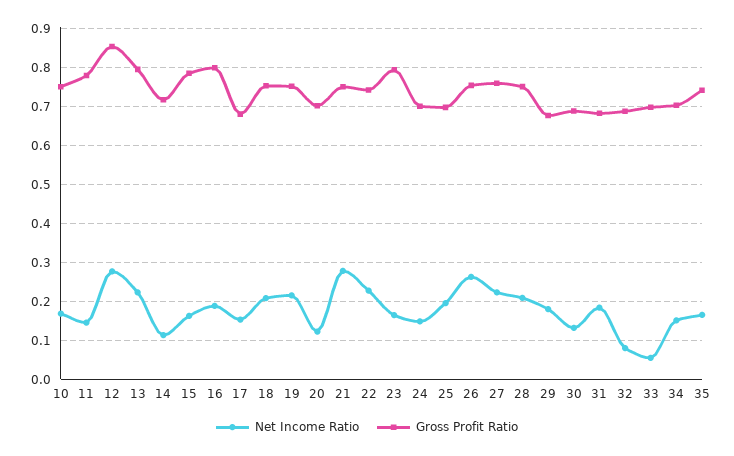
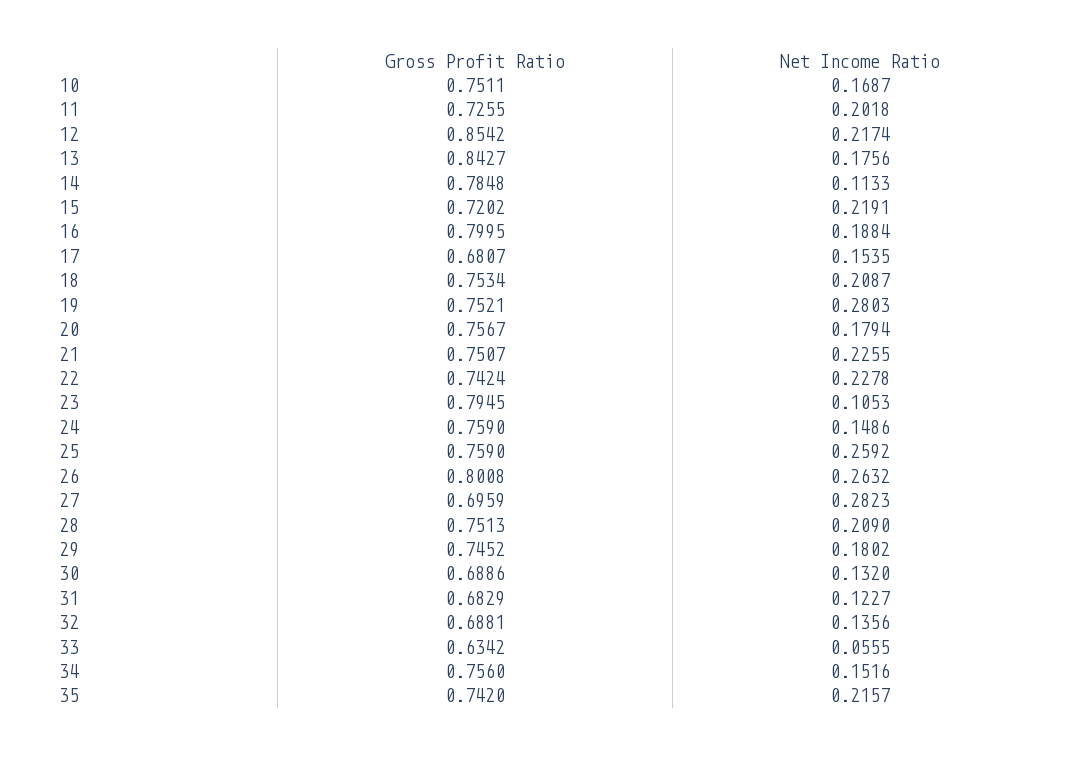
  {
    "Net Income Ratio": {
      "10": 0.1687,
-     "11": 0.14,
+     "11": 0.2018,
-     "12": 0.28,
+     "12": 0.2174,
-     "13": 0.22,
+     "13": 0.1756,
      "14": 0.1133,
-     "15": 0.16,
+     "15": 0.2191,
      "16": 0.1884,
      "17": 0.1535,
      "18": 0.2087,
-     "19": 0.22,
+     "19": 0.2803,
-     "20": 0.12,
+     "20": 0.1794,
-     "21": 0.28,
+     "21": 0.2255,
      "22": 0.2278,
-     "23": 0.16,
+     "23": 0.1053,
      "24": 0.1486,
-     "25": 0.2,
+     "25": 0.2592,
      "26": 0.2632,
-     "27": 0.22,
+     "27": 0.2823,
      "28": 0.209,
      "29": 0.1802,
      "30": 0.132,
-     "31": 0.18,
+     "31": 0.1227,
-     "32": 0.08,
+     "32": 0.1356,
      "33": 0.0555,
      "34": 0.1516,
-     "35": 0.16
+     "35": 0.2157
    },
    "Gross Profit Ratio": {
      "10": 0.7511,
-     "11": 0.78,
+     "11": 0.7255,
      "12": 0.8542,
-     "13": 0.8,
+     "13": 0.8427,
-     "14": 0.72,
+     "14": 0.7848,
-     "15": 0.78,
+     "15": 0.7202,
      "16": 0.7995,
      "17": 0.6807,
      "18": 0.7534,
      "19": 0.7521,
-     "20": 0.7,
+     "20": 0.7567,
      "21": 0.7507,
      "22": 0.7424,
      "23": 0.7945,
-     "24": 0.7,
+     "24": 0.759,
-     "25": 0.7,
+     "25": 0.759,
-     "26": 0.76,
+     "26": 0.8008,
-     "27": 0.76,
+     "27": 0.6959,
      "28": 0.7513,
-     "29": 0.68,
+     "29": 0.7452,
      "30": 0.6886,
      "31": 0.6829,
      "32": 0.6881,
-     "33": 0.7,
+     "33": 0.6342,
-     "34": 0.7,
+     "34": 0.756,
      "35": 0.742
    }
  }

